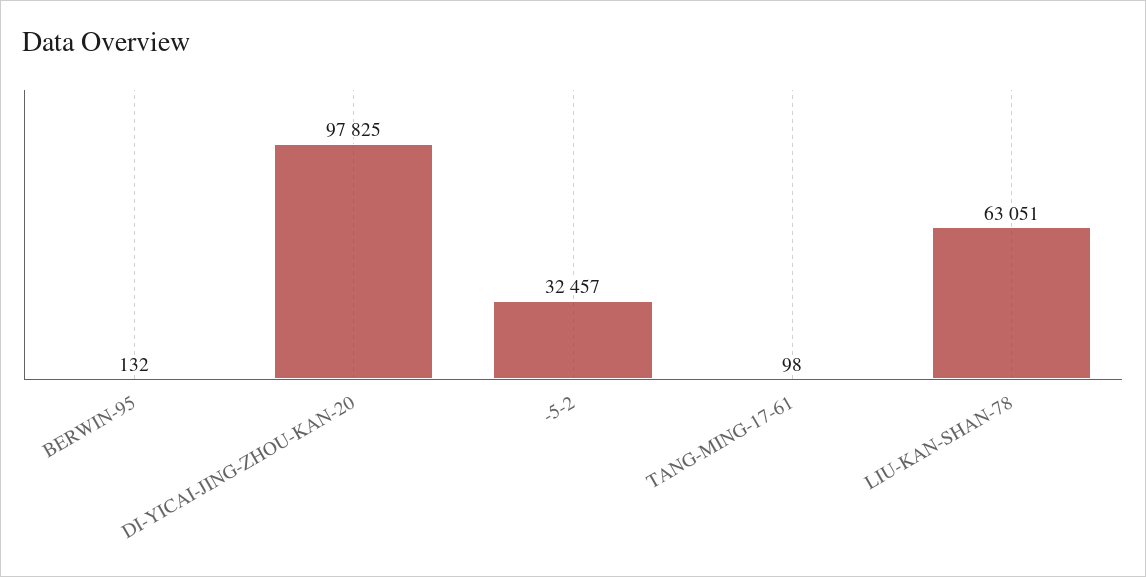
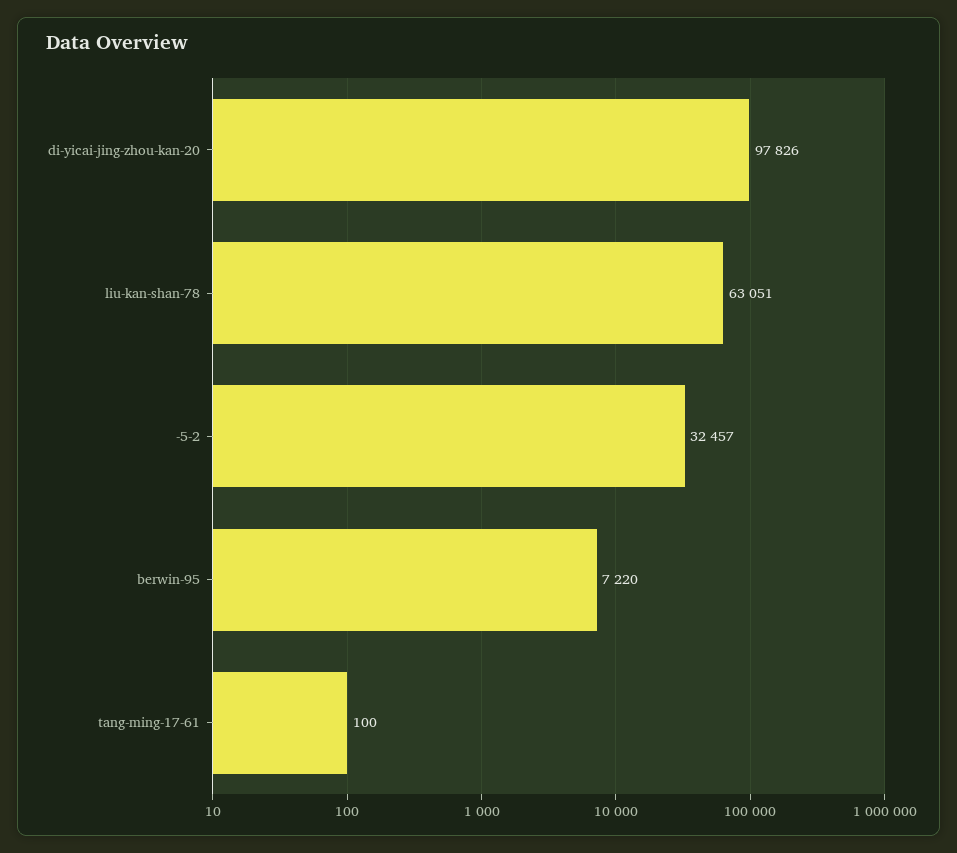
  {
-   "BERWIN-95": 132,
+   "BERWIN-95": 7220,
-   "DI-YICAI-JING-ZHOU-KAN-20": 97825,
+   "DI-YICAI-JING-ZHOU-KAN-20": 97826,
    "-5-2": 32457,
-   "TANG-MING-17-61": 98,
+   "TANG-MING-17-61": 100,
    "LIU-KAN-SHAN-78": 63051
  }

